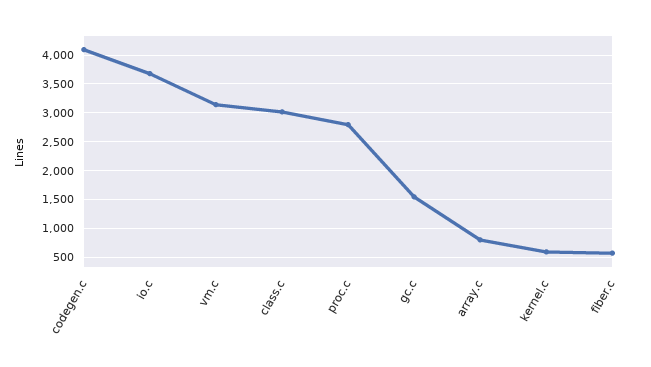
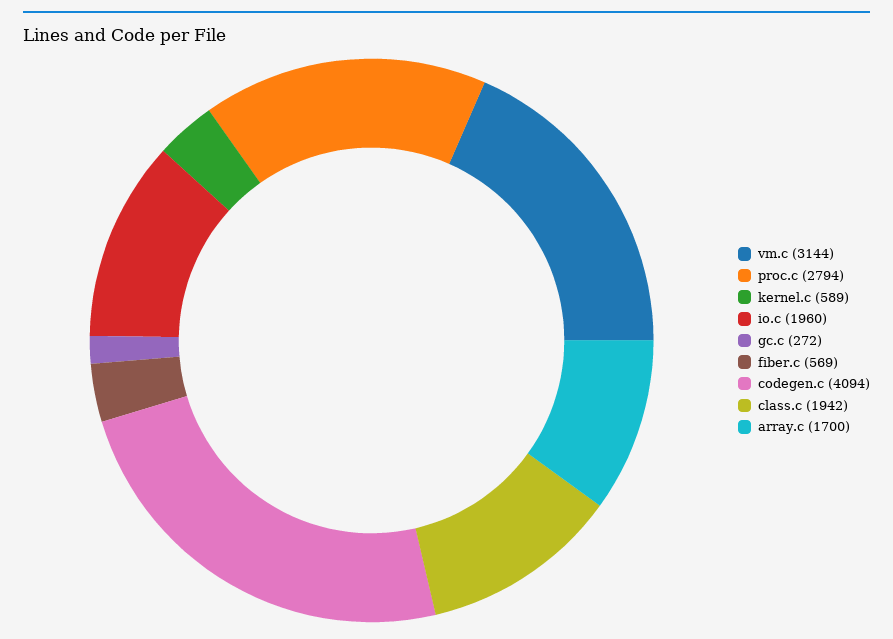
  {
    "codegen.c": 4094,
-   "io.c": 3750,
+   "io.c": 1960,
    "vm.c": 3144,
-   "class.c": 3000,
+   "class.c": 1942,
    "proc.c": 2794,
-   "gc.c": 1500,
+   "gc.c": 272,
-   "array.c": 750,
+   "array.c": 1700,
    "kernel.c": 589,
    "fiber.c": 569
  }

